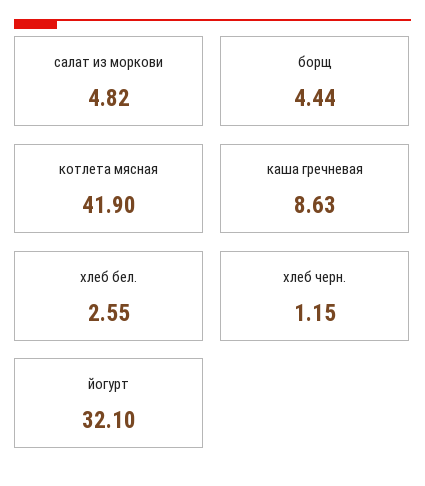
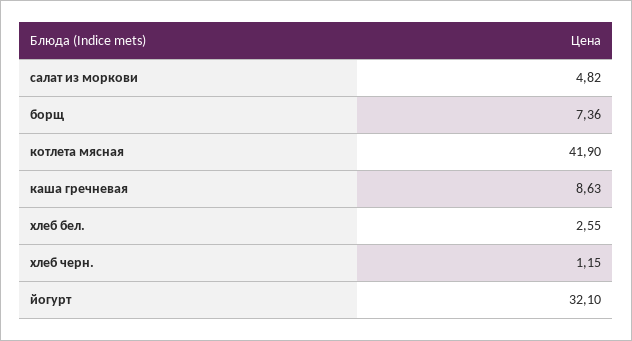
  {
    "салат из моркови": 4.82,
-   "борщ": 4.44,
+   "борщ": 7.36,
    "котлета мясная": 41.9,
    "каша гречневая": 8.63,
    "хлеб бел.": 2.55,
    "хлеб черн.": 1.15,
    "йогурт": 32.1
  }

